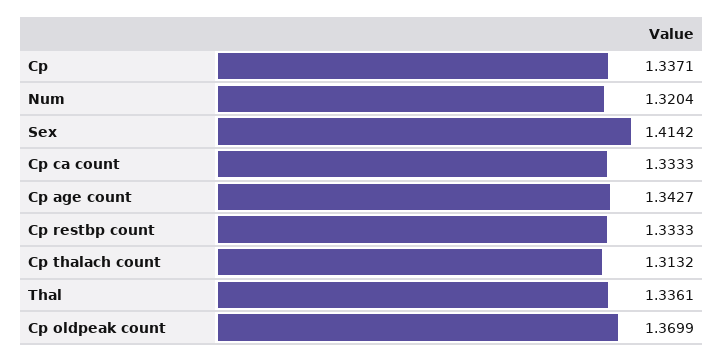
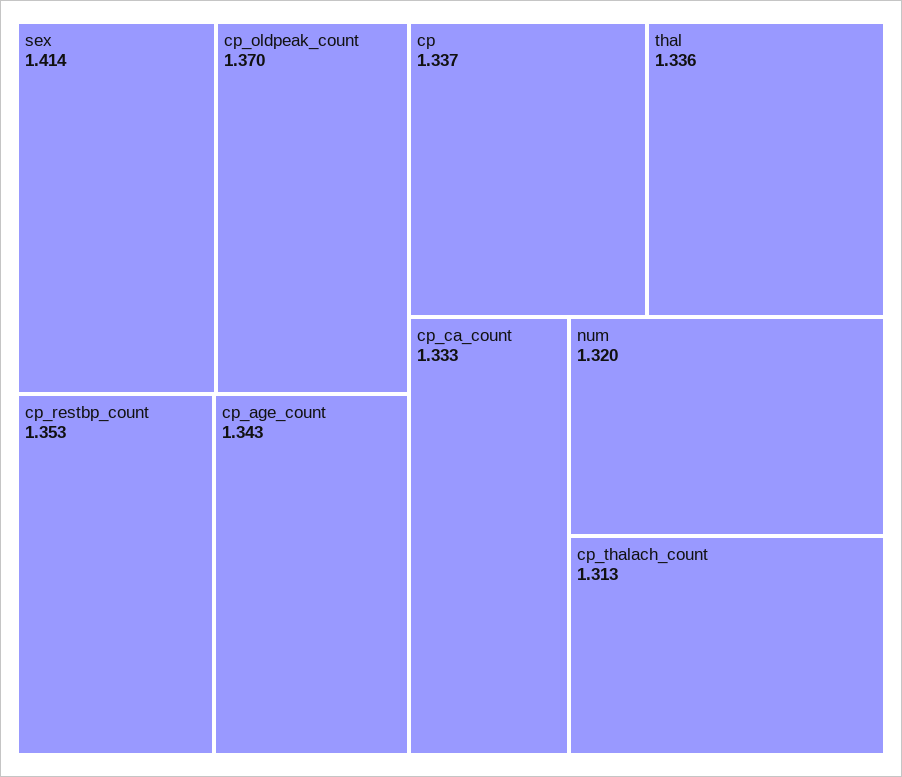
  {
    "Cp": 1.3371,
    "Num": 1.3204,
    "Sex": 1.4142,
    "Cp ca count": 1.3333,
    "Cp age count": 1.3427,
-   "Cp restbp count": 1.3333,
+   "Cp restbp count": 1.353,
    "Cp thalach count": 1.3132,
    "Thal": 1.3361,
    "Cp oldpeak count": 1.3699
  }

